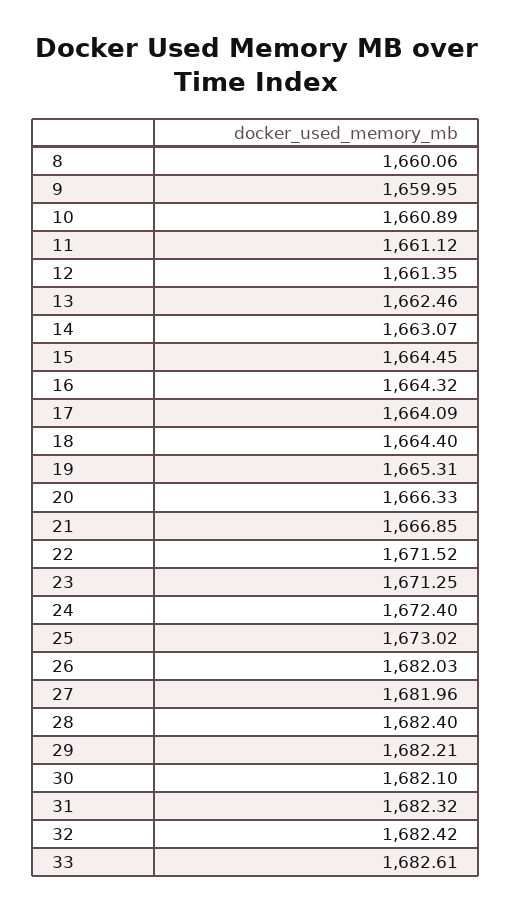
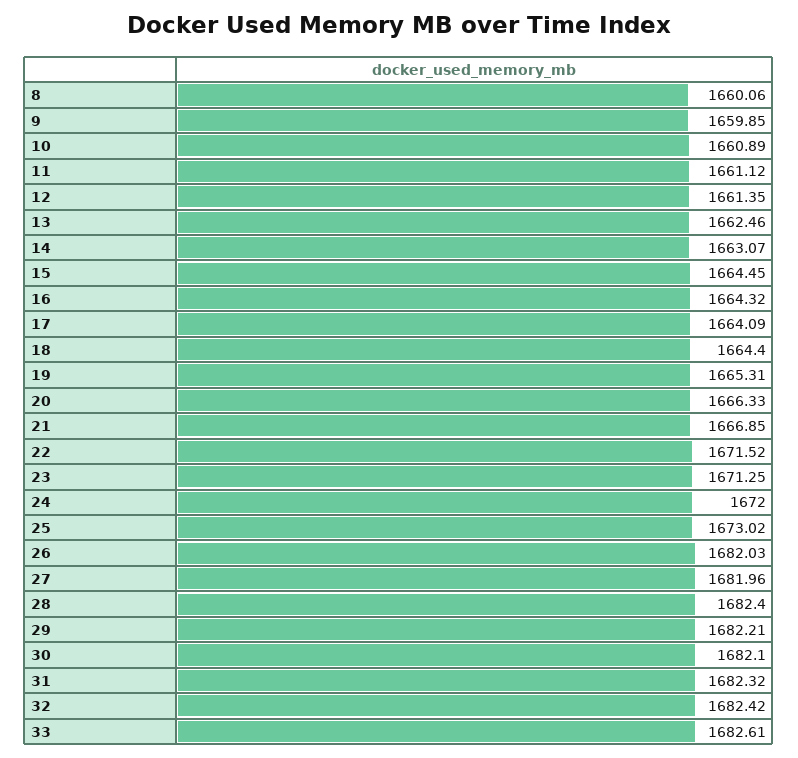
  {
    "8": 1660.06,
-   "9": 1659.95,
+   "9": 1659.85,
    "10": 1660.89,
    "11": 1661.12,
    "12": 1661.35,
    "13": 1662.46,
    "14": 1663.07,
    "15": 1664.45,
    "16": 1664.32,
    "17": 1664.09,
    "18": 1664.4,
    "19": 1665.31,
    "20": 1666.33,
    "21": 1666.85,
    "22": 1671.52,
    "23": 1671.25,
-   "24": 1672.4,
+   "24": 1672,
    "25": 1673.02,
    "26": 1682.03,
    "27": 1681.96,
    "28": 1682.4,
    "29": 1682.21,
    "30": 1682.1,
    "31": 1682.32,
    "32": 1682.42,
    "33": 1682.61
  }

